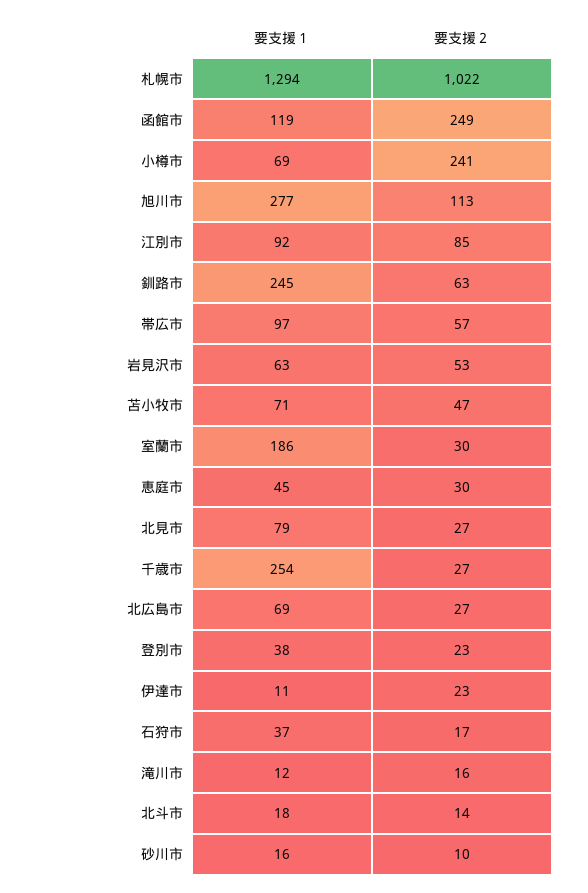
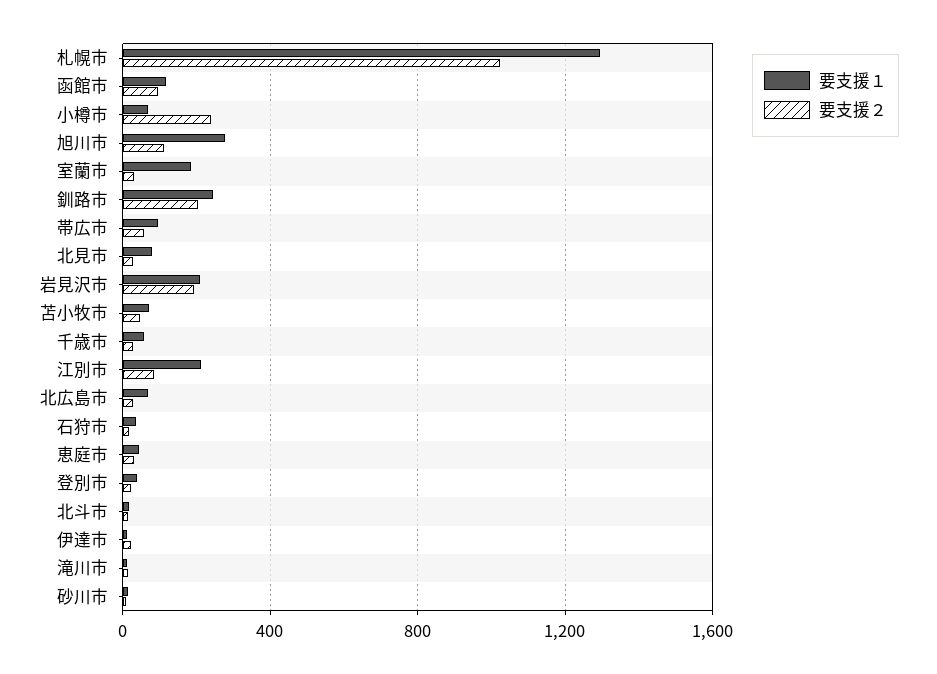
  {
    "要支援１": {
      "札幌市": 1294,
      "函館市": 119,
      "小樽市": 69,
      "旭川市": 277,
-     "江別市": 92,
+     "江別市": 200,
      "釧路市": 245,
      "帯広市": 97,
-     "岩見沢市": 63,
+     "岩見沢市": 200,
      "苫小牧市": 71,
      "室蘭市": 186,
      "恵庭市": 45,
      "北見市": 79,
-     "千歳市": 254,
+     "千歳市": 50,
      "北広島市": 69,
      "登別市": 38,
      "伊達市": 11,
      "石狩市": 37,
      "滝川市": 12,
      "北斗市": 18,
      "砂川市": 16
    },
    "要支援２": {
      "札幌市": 1022,
-     "函館市": 249,
+     "函館市": 100,
      "小樽市": 241,
      "旭川市": 113,
      "江別市": 85,
-     "釧路市": 63,
+     "釧路市": 200,
      "帯広市": 57,
-     "岩見沢市": 53,
+     "岩見沢市": 200,
      "苫小牧市": 47,
      "室蘭市": 30,
      "恵庭市": 30,
      "北見市": 27,
      "千歳市": 27,
      "北広島市": 27,
      "登別市": 23,
      "伊達市": 23,
      "石狩市": 17,
      "滝川市": 16,
      "北斗市": 14,
      "砂川市": 10
    }
  }

